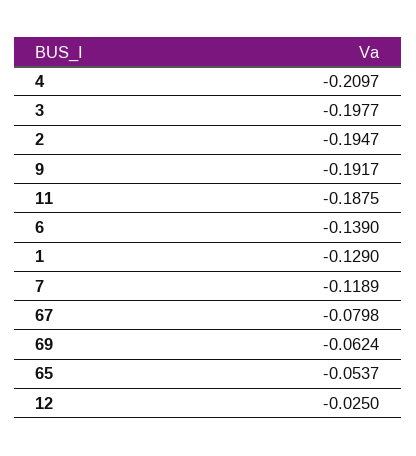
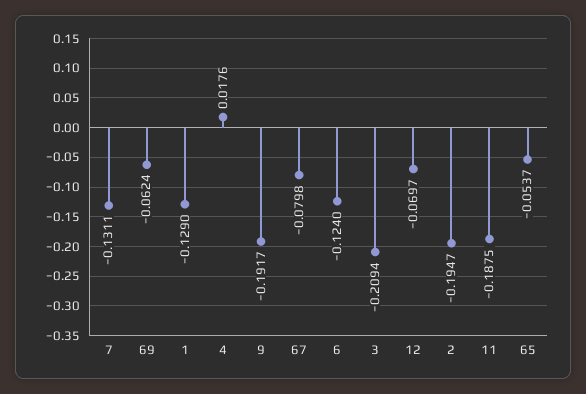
  {
-   "4": -0.2097,
+   "4": 0.0176,
-   "3": -0.1977,
+   "3": -0.2094,
    "2": -0.1947,
    "9": -0.1917,
    "11": -0.1875,
-   "6": -0.139,
+   "6": -0.124,
    "1": -0.129,
-   "7": -0.1189,
+   "7": -0.1311,
    "67": -0.0798,
    "69": -0.0624,
    "65": -0.0537,
-   "12": -0.025
+   "12": -0.0697
  }

